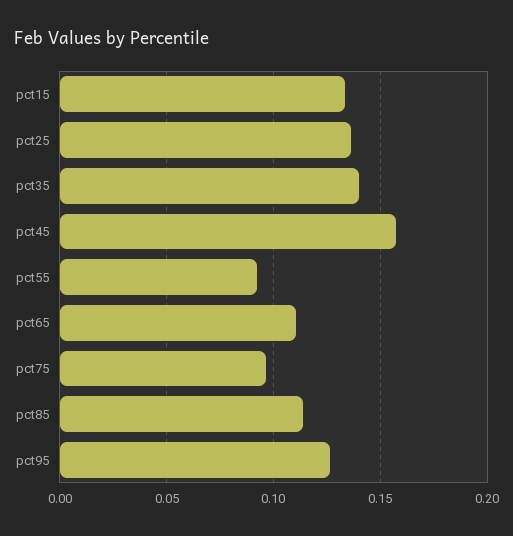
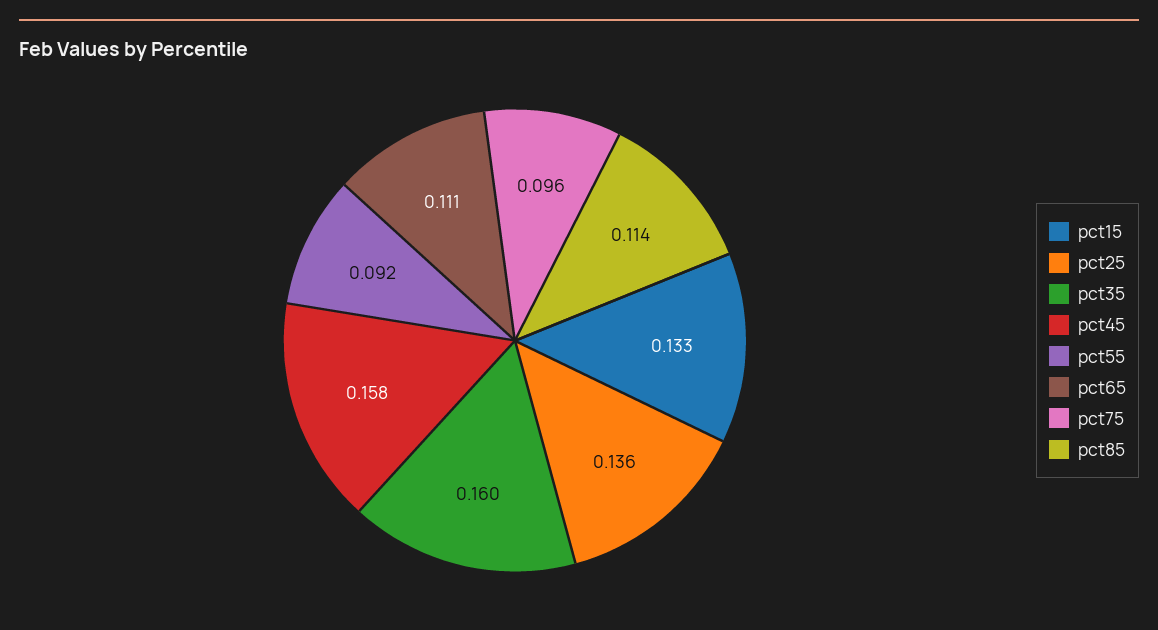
  {
    "pct15": 0.133,
    "pct25": 0.136,
-   "pct35": 0.14,
+   "pct35": 0.16,
    "pct45": 0.158,
    "pct55": 0.092,
    "pct65": 0.111,
    "pct75": 0.096,
-   "pct85": 0.114,
+   "pct85": 0.114
-   "pct95": 0.125
  }

